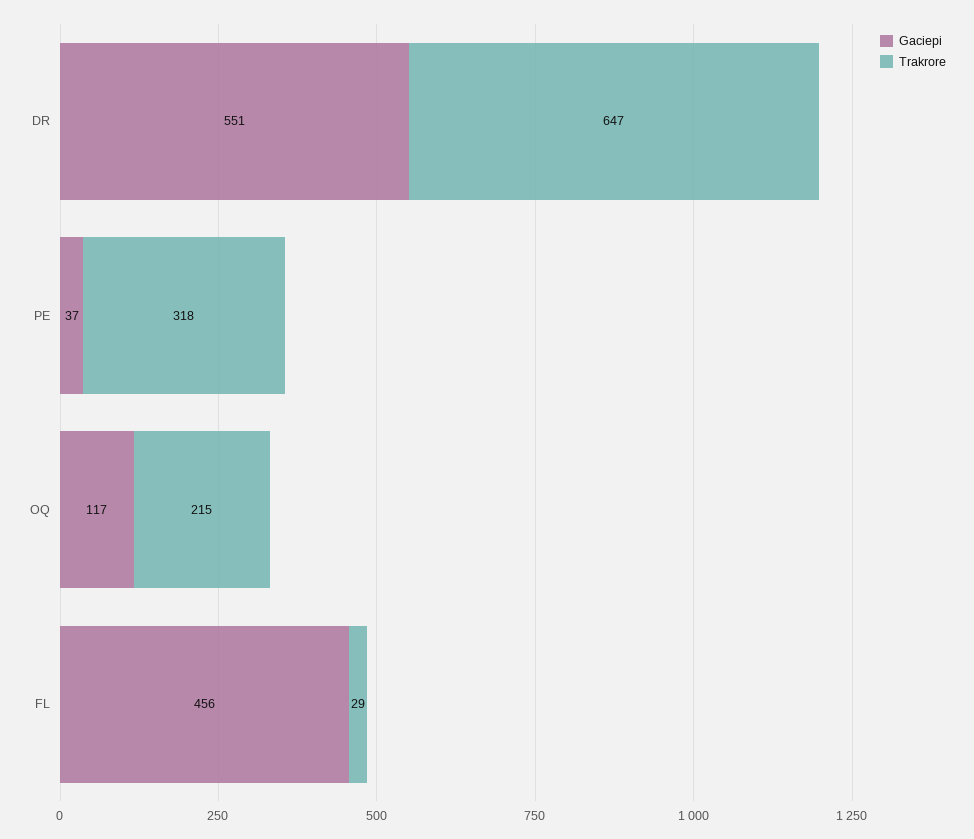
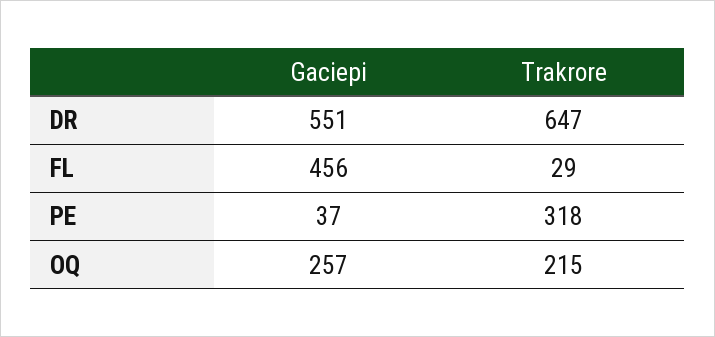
  {
    "Gaciepi": {
      "DR": 551,
      "PE": 37,
-     "OQ": 117,
+     "OQ": 257,
      "FL": 456
    },
    "Trakrore": {
      "DR": 647,
      "PE": 318,
      "OQ": 215,
      "FL": 29
    }
  }

